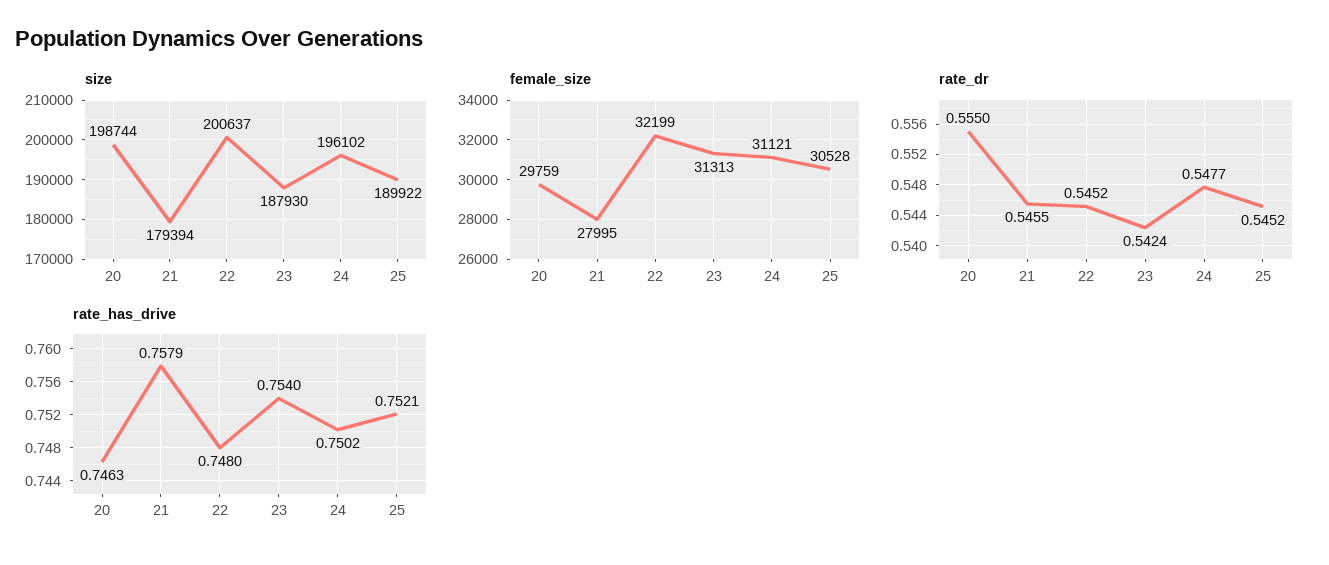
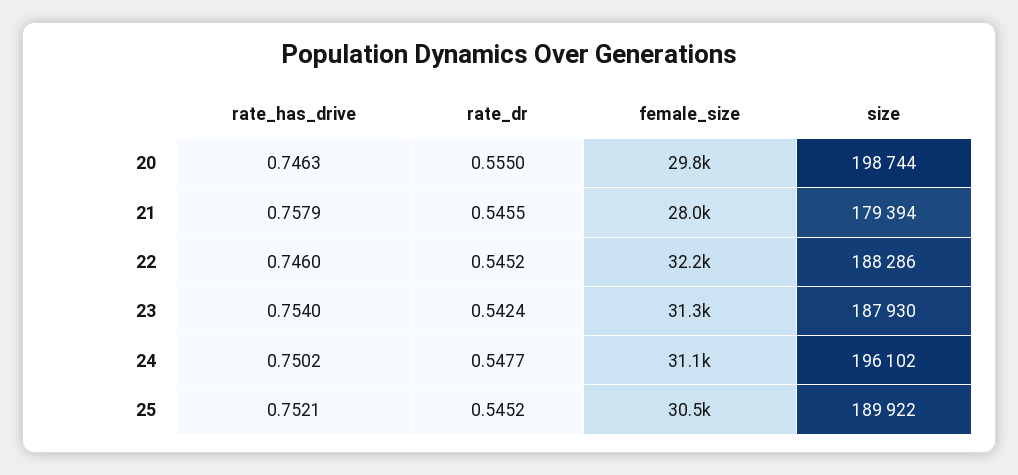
  {
    "size": {
      "20": 198744,
      "21": 179394,
-     "22": 200637,
+     "22": 188286,
      "23": 187930,
      "24": 196102,
      "25": 189922
    },
    "female_size": {
      "20": 29759,
      "21": 27995,
      "22": 32199,
      "23": 31313,
      "24": 31121,
      "25": 30528
    },
    "rate_dr": {
      "20": 0.555,
      "21": 0.5455,
      "22": 0.5452,
      "23": 0.5424,
      "24": 0.5477,
      "25": 0.5452
    },
    "rate_has_drive": {
      "20": 0.7463,
      "21": 0.7579,
-     "22": 0.748,
+     "22": 0.746,
      "23": 0.754,
      "24": 0.7502,
      "25": 0.7521
    }
  }

